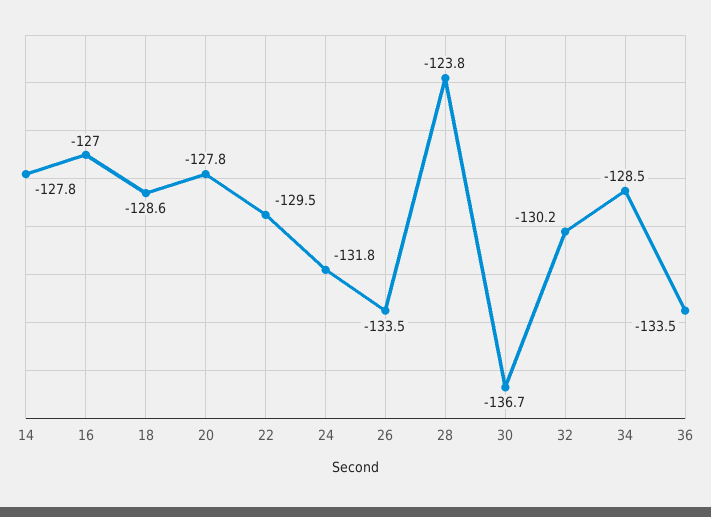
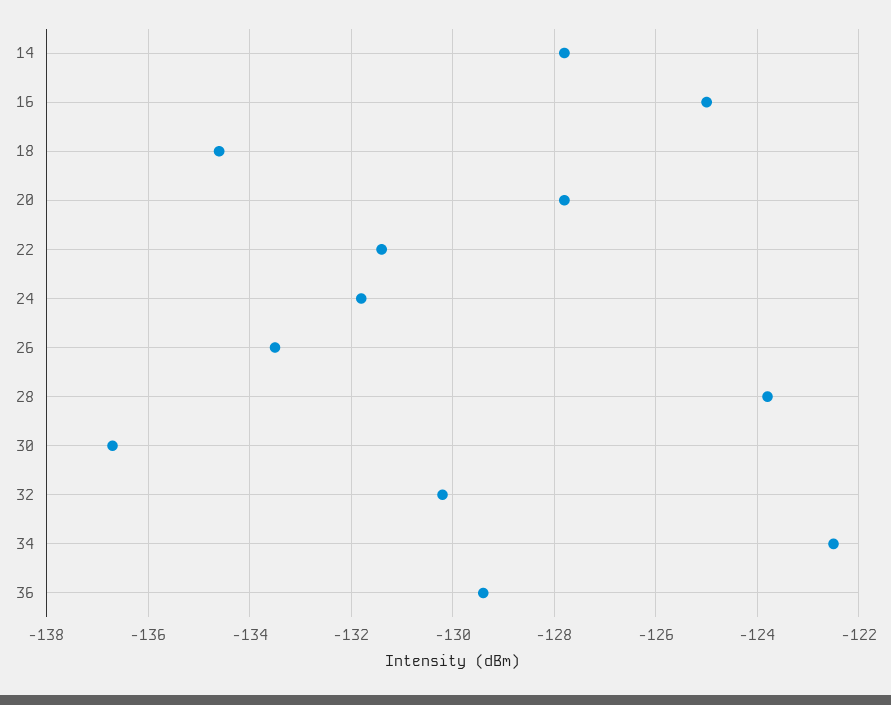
  {
    "14": -127.8,
-   "16": -127,
+   "16": -125,
-   "18": -128.6,
+   "18": -134.5,
    "20": -127.8,
-   "22": -129.5,
+   "22": -131.5,
    "24": -131.8,
    "26": -133.5,
    "28": -123.8,
    "30": -136.7,
    "32": -130.2,
-   "34": -128.5,
+   "34": -122.5,
-   "36": -133.5
+   "36": -129.5
  }

